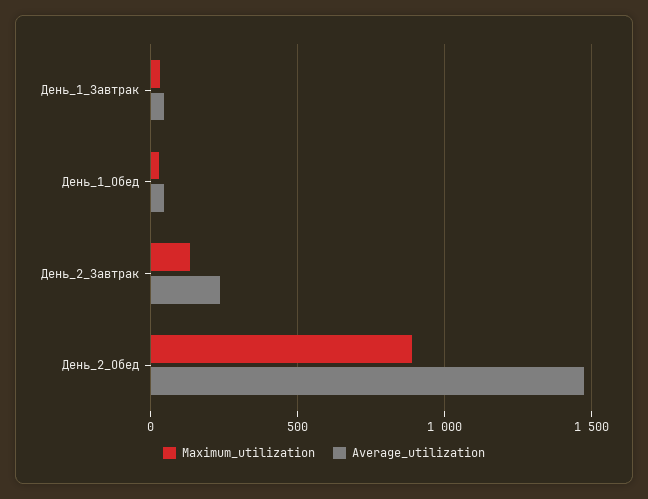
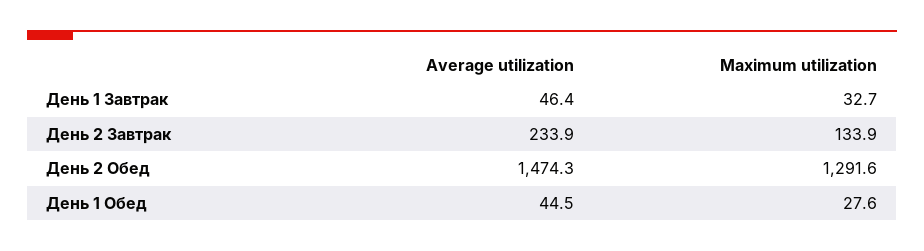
  {
    "Maximum_utilization": {
      "День_1_Завтрак": 32.7,
      "День_1_Обед": 27.6,
      "День_2_Завтрак": 133.9,
-     "День_2_Обед": 900
+     "День_2_Обед": 1291.6
    },
    "Average_utilization": {
      "День_1_Завтрак": 46.4,
      "День_1_Обед": 44.5,
      "День_2_Завтрак": 233.9,
      "День_2_Обед": 1474.3
    }
  }

